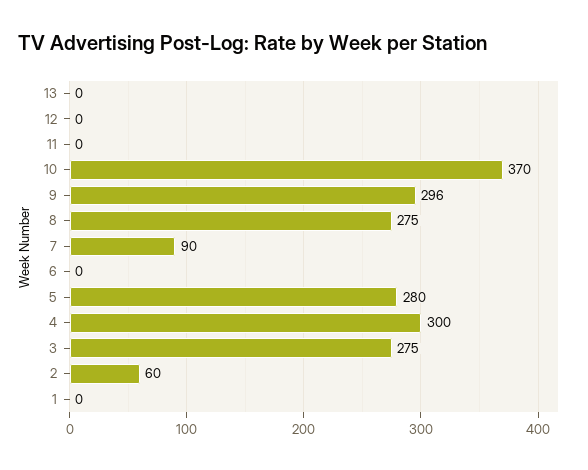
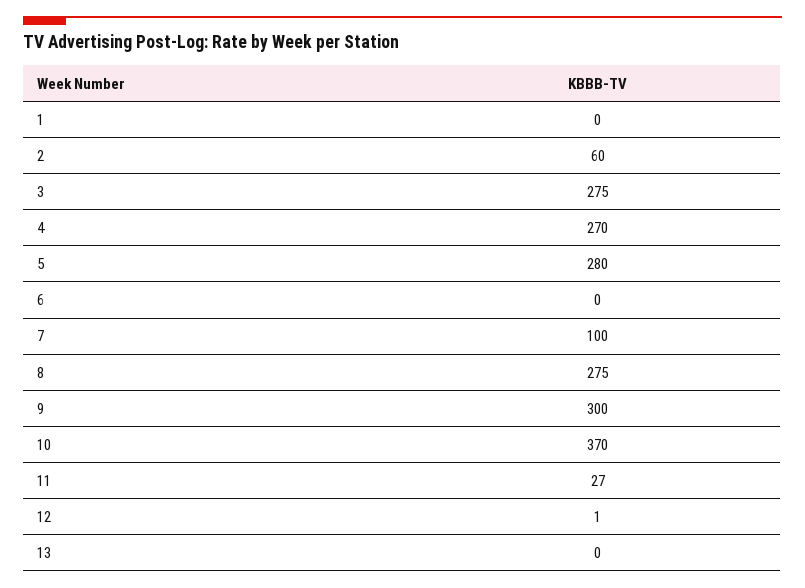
  {
    "13": 0,
-   "12": 0,
+   "12": 1,
-   "11": 0,
+   "11": 27,
    "10": 370,
-   "9": 296,
+   "9": 300,
    "8": 275,
-   "7": 90,
+   "7": 100,
    "6": 0,
    "5": 280,
-   "4": 300,
+   "4": 270,
    "3": 275,
    "2": 60,
    "1": 0
  }

